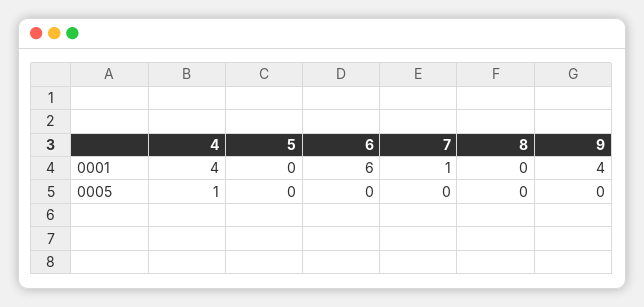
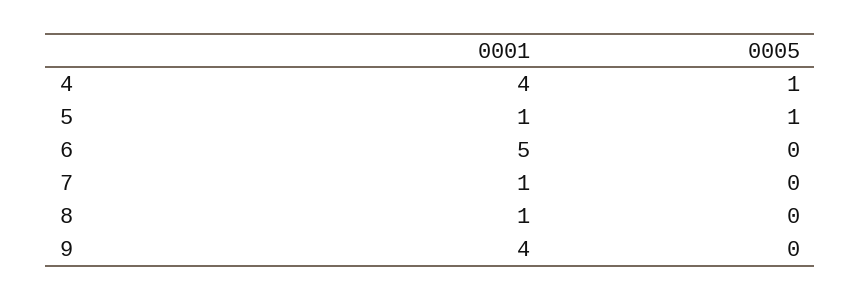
  {
    "4": {
      "0001": 4,
      "0005": 1
    },
    "5": {
-     "0001": 0,
+     "0001": 1,
-     "0005": 0
+     "0005": 1
    },
    "6": {
-     "0001": 6,
+     "0001": 5,
      "0005": 0
    },
    "7": {
      "0001": 1,
      "0005": 0
    },
    "8": {
-     "0001": 0,
+     "0001": 1,
      "0005": 0
    },
    "9": {
      "0001": 4,
      "0005": 0
    }
  }

